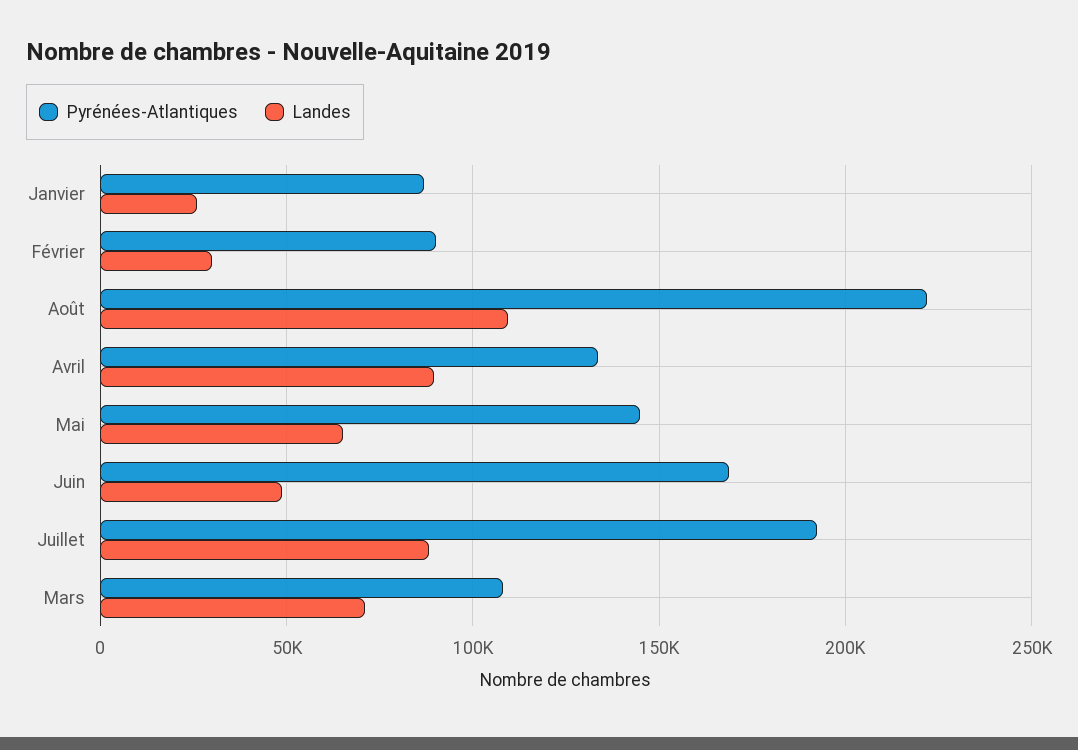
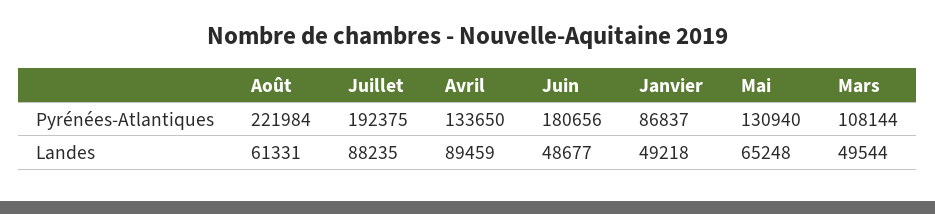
  {
    "Pyrénées-Atlantiques": {
      "Janvier": 86837,
-     "Février": 90000,
      "Août": 221984,
      "Avril": 133650,
-     "Mai": 145000,
+     "Mai": 130940,
-     "Juin": 170000,
+     "Juin": 180656,
      "Juillet": 192375,
      "Mars": 108144
    },
    "Landes": {
-     "Janvier": 25000,
+     "Janvier": 49218,
-     "Février": 30000,
-     "Août": 110000,
+     "Août": 61331,
      "Avril": 89459,
      "Mai": 65248,
      "Juin": 48677,
      "Juillet": 88235,
-     "Mars": 70000
+     "Mars": 49544
    }
  }

